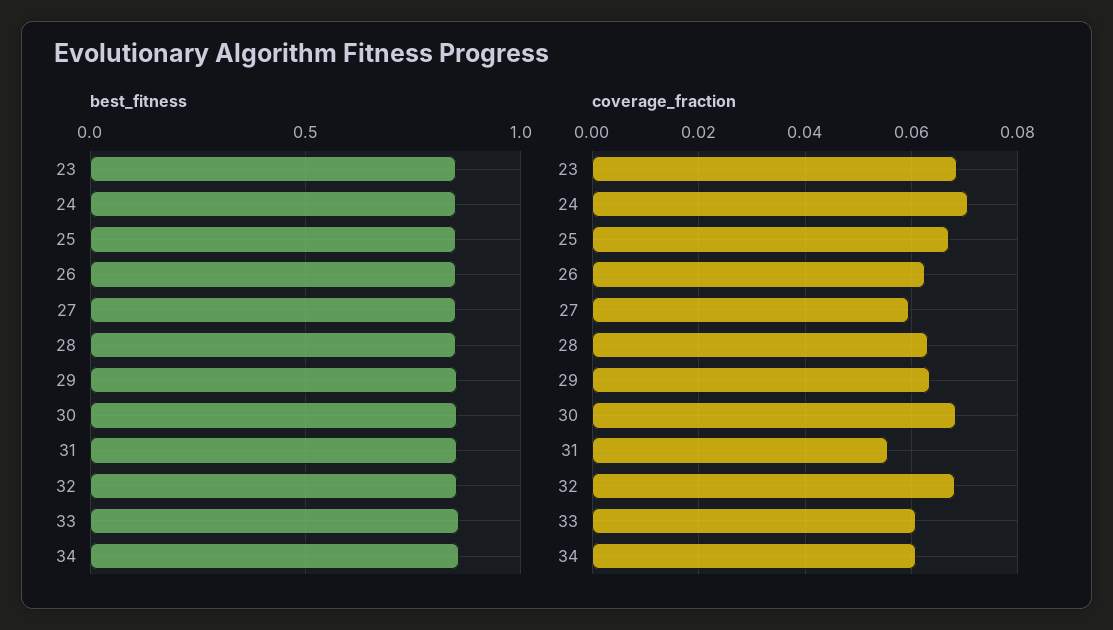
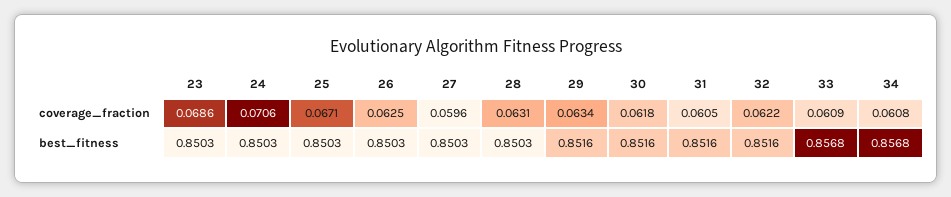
  {
    "best_fitness": {
      "23": 0.8503,
      "24": 0.8503,
      "25": 0.8503,
      "26": 0.8503,
      "27": 0.8503,
      "28": 0.8503,
      "29": 0.8516,
      "30": 0.8516,
      "31": 0.8516,
      "32": 0.8516,
      "33": 0.8568,
      "34": 0.8568
    },
    "coverage_fraction": {
      "23": 0.0686,
      "24": 0.0706,
      "25": 0.0671,
      "26": 0.0625,
      "27": 0.0596,
      "28": 0.0631,
      "29": 0.0634,
-     "30": 0.068,
+     "30": 0.0618,
-     "31": 0.056,
+     "31": 0.0605,
-     "32": 0.068,
+     "32": 0.0622,
      "33": 0.0609,
      "34": 0.0608
    }
  }

